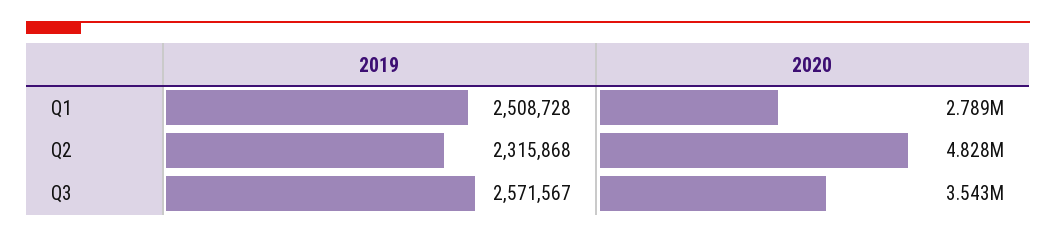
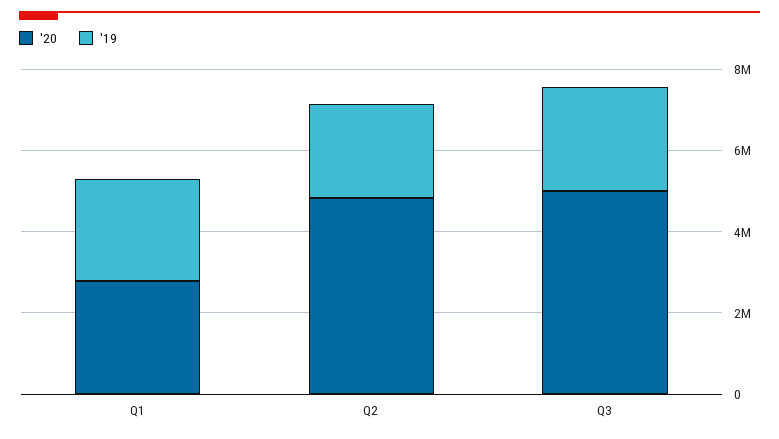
  {
    "2019": {
      "Q1": 2508728,
      "Q2": 2315868,
      "Q3": 2571567
    },
    "2020": {
      "Q1": 2789000,
      "Q2": 4828000,
-     "Q3": 3543000
+     "Q3": 5000000
    }
  }

